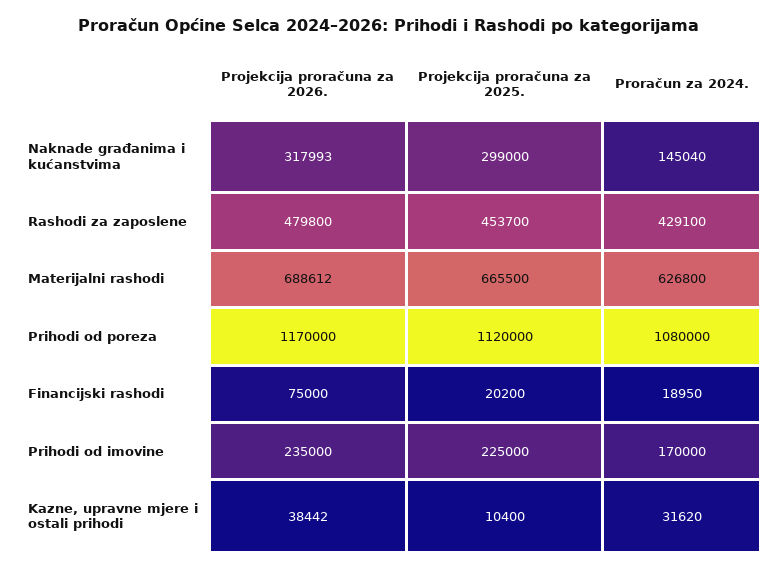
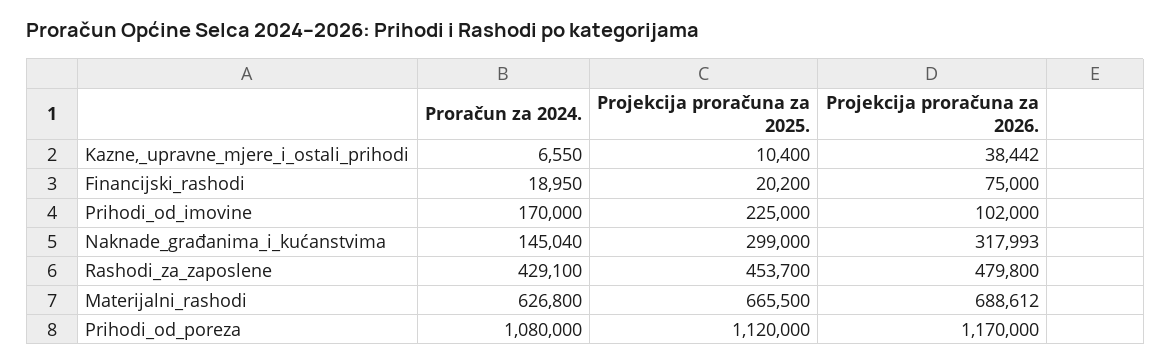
  {
    "Projekcija proračuna za 2026.": {
      "Naknade građanima i kućanstvima": 317993,
      "Rashodi za zaposlene": 479800,
      "Materijalni rashodi": 688612,
      "Prihodi od poreza": 1170000,
      "Financijski rashodi": 75000,
-     "Prihodi od imovine": 235000,
+     "Prihodi od imovine": 102000,
      "Kazne, upravne mjere i ostali prihodi": 38442
    },
    "Projekcija proračuna za 2025.": {
      "Naknade građanima i kućanstvima": 299000,
      "Rashodi za zaposlene": 453700,
      "Materijalni rashodi": 665500,
      "Prihodi od poreza": 1120000,
      "Financijski rashodi": 20200,
      "Prihodi od imovine": 225000,
      "Kazne, upravne mjere i ostali prihodi": 10400
    },
    "Proračun za 2024.": {
      "Naknade građanima i kućanstvima": 145040,
      "Rashodi za zaposlene": 429100,
      "Materijalni rashodi": 626800,
      "Prihodi od poreza": 1080000,
      "Financijski rashodi": 18950,
      "Prihodi od imovine": 170000,
-     "Kazne, upravne mjere i ostali prihodi": 31620
+     "Kazne, upravne mjere i ostali prihodi": 6550
    }
  }

